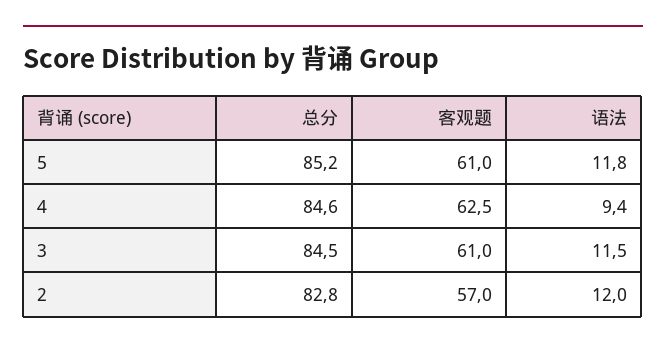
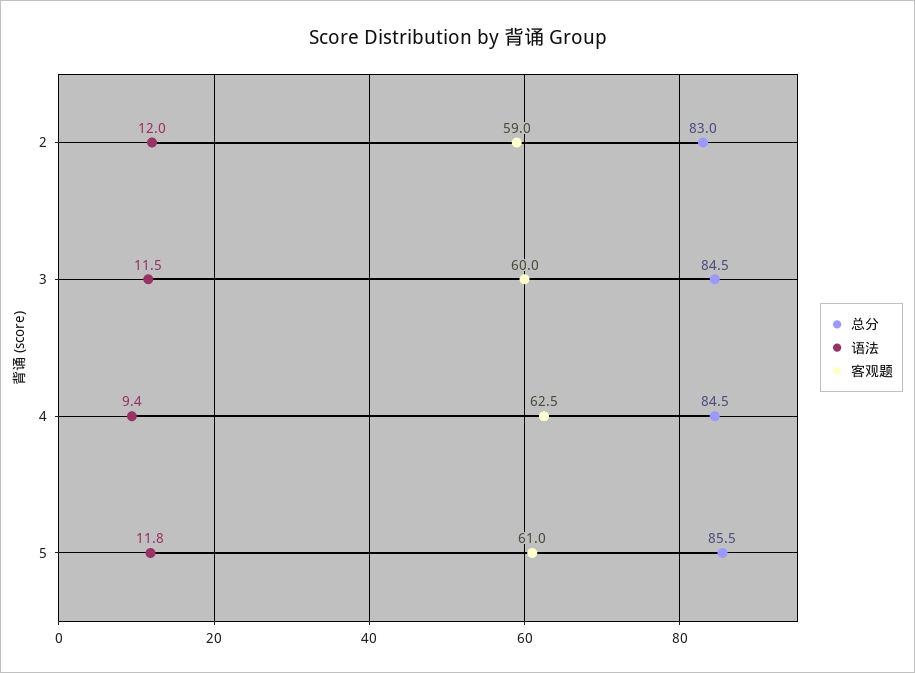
  {
    "总分": {
-     "5": 85.2,
+     "5": 85.5,
-     "4": 84.6,
+     "4": 84.5,
      "3": 84.5,
-     "2": 82.8
+     "2": 83
    },
    "客观题": {
      "5": 61,
      "4": 62.5,
-     "3": 61,
+     "3": 60,
-     "2": 57
+     "2": 59
    },
    "语法": {
      "5": 11.8,
      "4": 9.4,
      "3": 11.5,
      "2": 12
    }
  }

